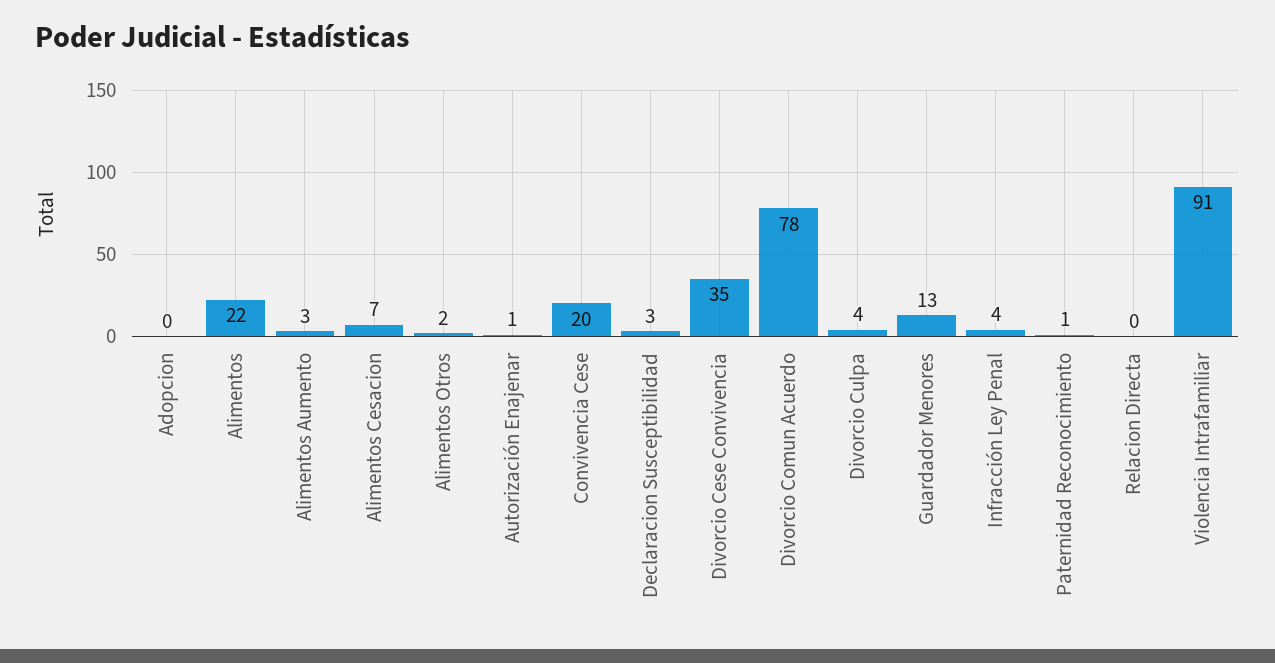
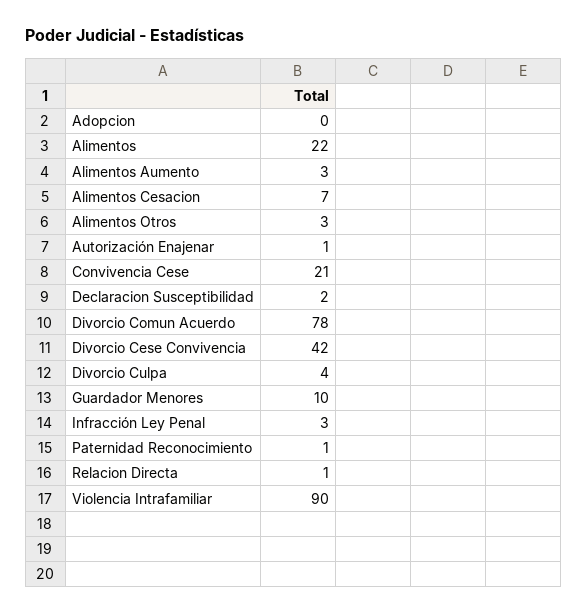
  {
    "Adopcion": 0,
    "Alimentos": 22,
    "Alimentos Aumento": 3,
    "Alimentos Cesacion": 7,
-   "Alimentos Otros": 2,
+   "Alimentos Otros": 3,
    "Autorización Enajenar": 1,
-   "Convivencia Cese": 20,
+   "Convivencia Cese": 21,
-   "Declaracion Susceptibilidad": 3,
+   "Declaracion Susceptibilidad": 2,
-   "Divorcio Cese Convivencia": 35,
+   "Divorcio Cese Convivencia": 42,
    "Divorcio Comun Acuerdo": 78,
    "Divorcio Culpa": 4,
-   "Guardador Menores": 13,
+   "Guardador Menores": 10,
-   "Infracción Ley Penal": 4,
+   "Infracción Ley Penal": 3,
    "Paternidad Reconocimiento": 1,
-   "Relacion Directa": 0,
+   "Relacion Directa": 1,
-   "Violencia Intrafamiliar": 91
+   "Violencia Intrafamiliar": 90
  }

